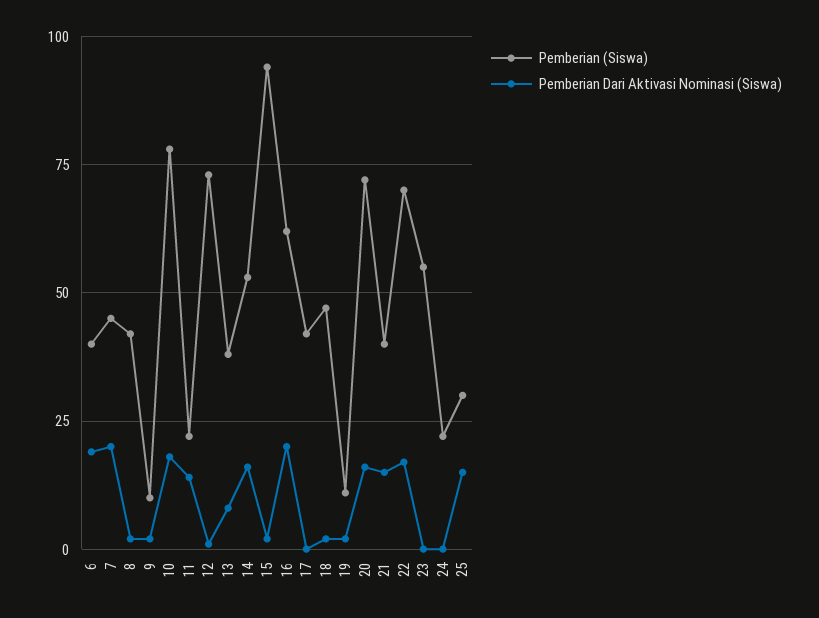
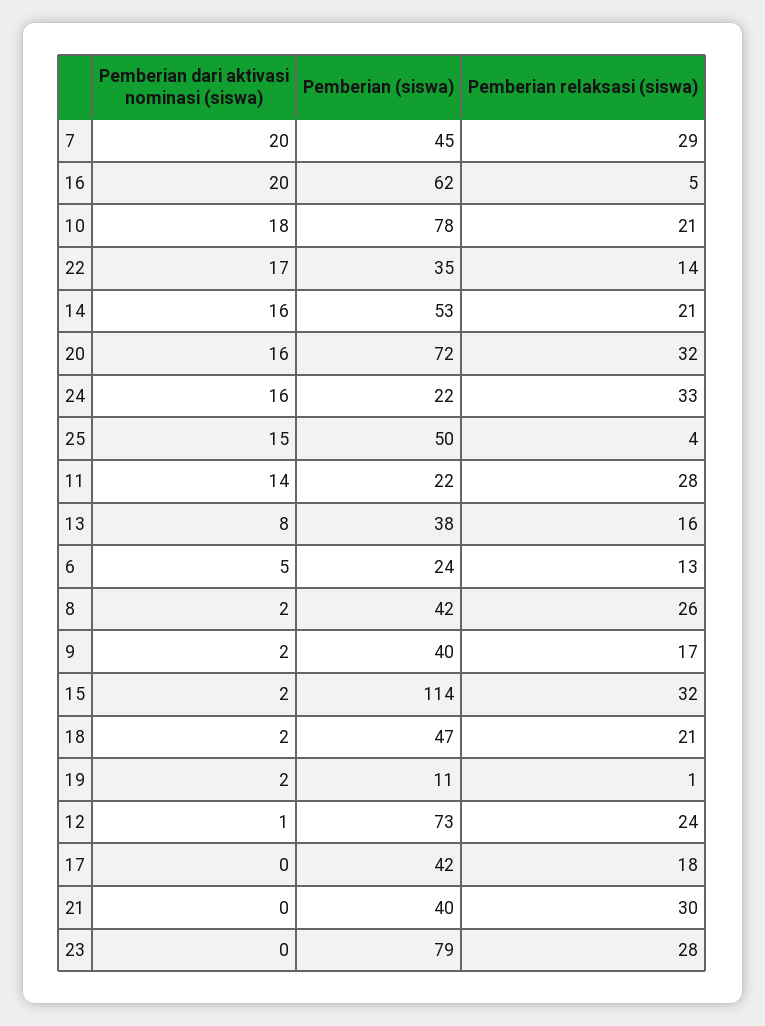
  {
    "Pemberian (Siswa)": {
-     "6": 40,
+     "6": 24,
      "7": 45,
      "8": 42,
-     "9": 10,
+     "9": 40,
      "10": 78,
      "11": 22,
      "12": 73,
      "13": 38,
      "14": 53,
-     "15": 95,
+     "15": 114,
      "16": 62,
      "17": 42,
      "18": 47,
      "19": 11,
      "20": 72,
      "21": 40,
-     "22": 70,
+     "22": 35,
-     "23": 55,
+     "23": 79,
      "24": 22,
-     "25": 30
+     "25": 50
    },
    "Pemberian Dari Aktivasi Nominasi (Siswa)": {
-     "6": 20,
+     "6": 5,
      "7": 20,
      "8": 2,
      "9": 2,
      "10": 18,
      "11": 14,
      "12": 1,
      "13": 8,
      "14": 16,
      "15": 2,
      "16": 20,
      "17": 0,
      "18": 2,
      "19": 2,
      "20": 16,
-     "21": 15,
+     "21": 0,
      "22": 17,
      "23": 0,
-     "24": 0,
+     "24": 16,
      "25": 15
-   }
+   },
+   "Pemberian relaksasi (siswa)": {
+     "7": 29,
+     "16": 5,
+     "10": 21,
+     "22": 14,
+     "14": 21,
+     "20": 32,
+     "24": 33,
+     "25": 4,
+     "11": 28,
+     "13": 16,
+     "6": 13,
+     "8": 26,
+     "9": 17,
+     "15": 32,
+     "18": 21,
+     "19": 1,
+     "12": 24,
+     "17": 18,
+     "21": 30,
+     "23": 28
+   }
  }

